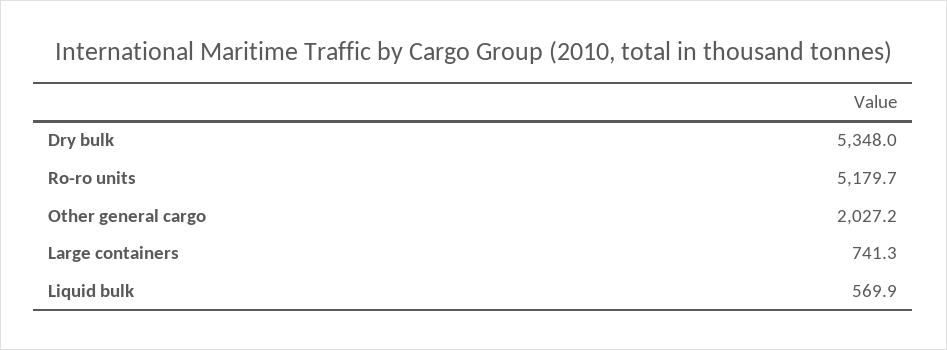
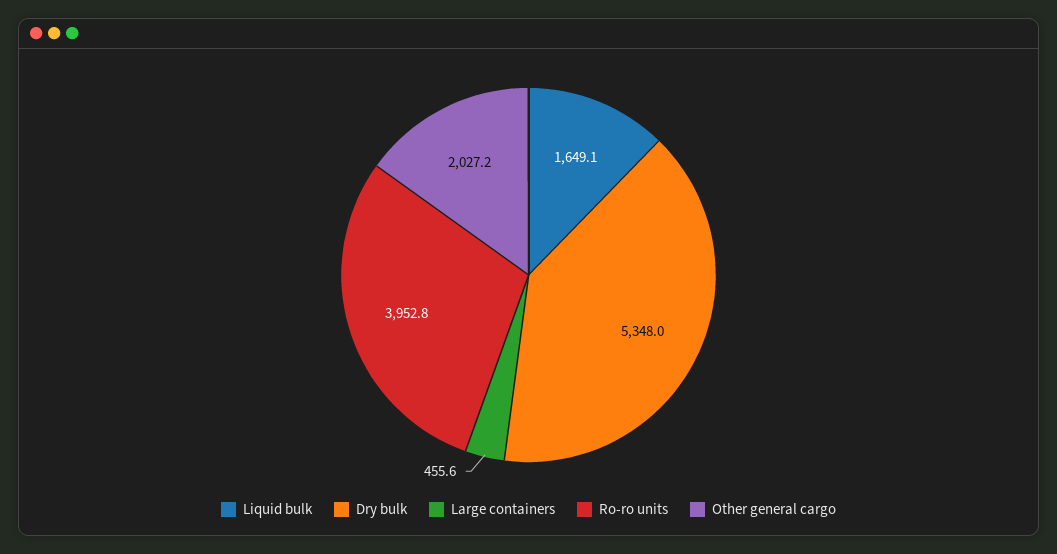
  {
    "Dry bulk": 5348,
-   "Ro-ro units": 5179.7,
+   "Ro-ro units": 3952.8,
    "Other general cargo": 2027.2,
-   "Large containers": 741.3,
+   "Large containers": 455.6,
-   "Liquid bulk": 569.9
+   "Liquid bulk": 1649.1
  }

